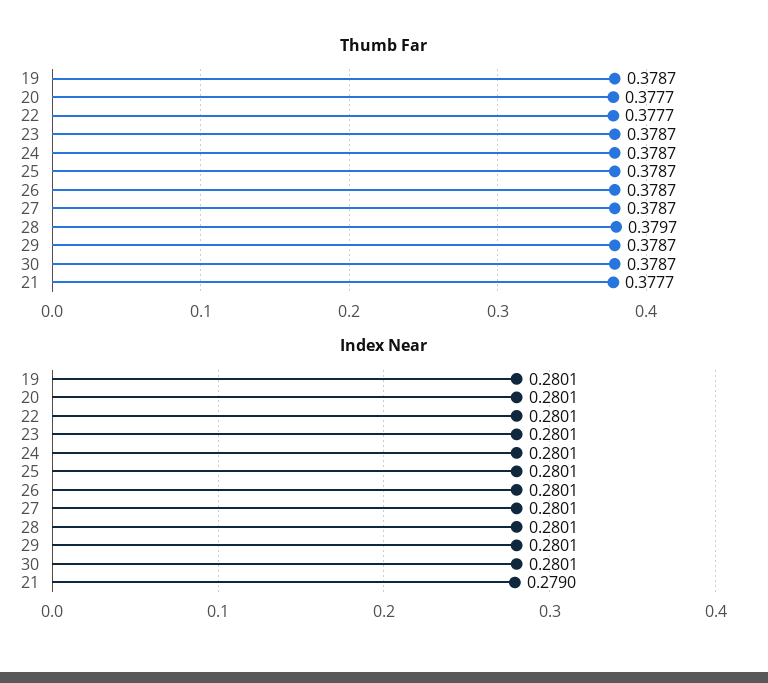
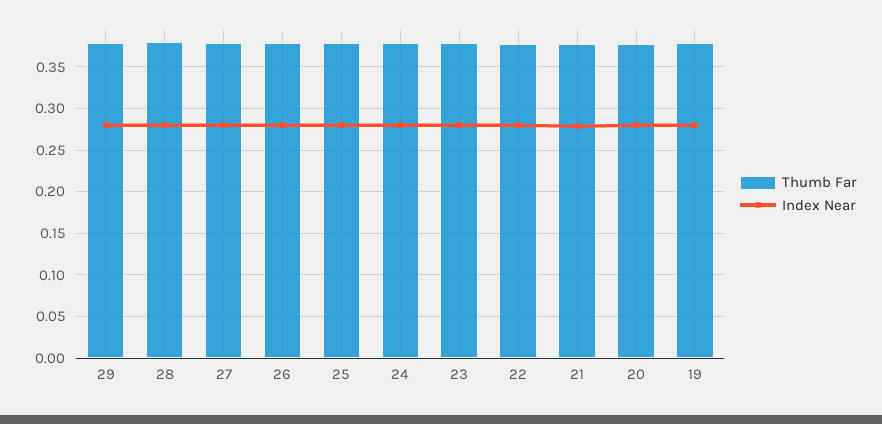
  {
    "Thumb Far": {
      "19": 0.3787,
      "20": 0.3777,
      "22": 0.3777,
      "23": 0.3787,
      "24": 0.3787,
      "25": 0.3787,
      "26": 0.3787,
      "27": 0.3787,
      "28": 0.3797,
      "29": 0.3787,
-     "30": 0.3787,
      "21": 0.3777
    },
    "Index Near": {
      "19": 0.2801,
      "20": 0.2801,
      "22": 0.2801,
      "23": 0.2801,
      "24": 0.2801,
      "25": 0.2801,
      "26": 0.2801,
      "27": 0.2801,
      "28": 0.2801,
      "29": 0.2801,
-     "30": 0.2801,
      "21": 0.279
    }
  }

